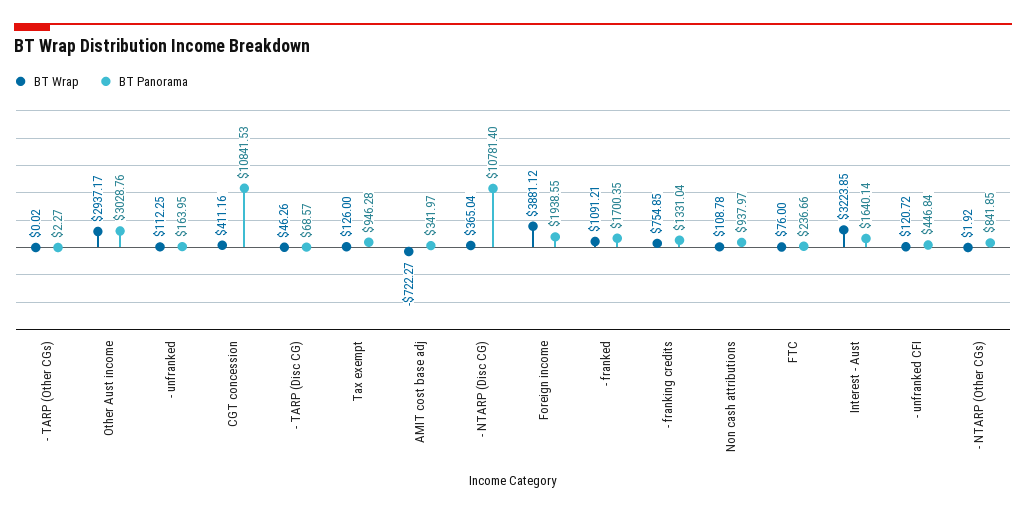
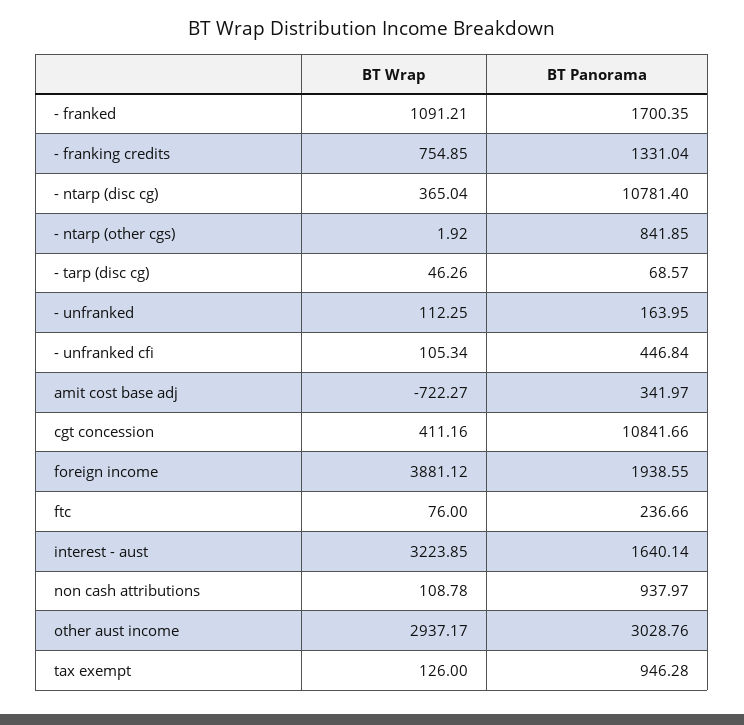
  {
    "BT Wrap": {
-     "- TARP (Other CGs)": 0.02,
      "Other Aust income": 2937.17,
      "- unfranked": 112.25,
      "CGT concession": 411.16,
      "- TARP (Disc CG)": 46.26,
      "Tax exempt": 126,
      "AMIT cost base adj": -722.27,
      "- NTARP (Disc CG)": 365.04,
      "Foreign income": 3881.12,
      "- franked": 1091.21,
      "- franking credits": 754.85,
      "Non cash attributions": 108.78,
      "FTC": 76,
      "Interest - Aust": 3223.85,
-     "- unfranked CFI": 120.72,
+     "- unfranked CFI": 105.34,
      "- NTARP (Other CGs)": 1.92
    },
    "BT Panorama": {
-     "- TARP (Other CGs)": 2.27,
      "Other Aust income": 3028.76,
      "- unfranked": 163.95,
-     "CGT concession": 10841.53,
+     "CGT concession": 10841.66,
      "- TARP (Disc CG)": 68.57,
      "Tax exempt": 946.28,
      "AMIT cost base adj": 341.97,
      "- NTARP (Disc CG)": 10781.4,
      "Foreign income": 1938.55,
      "- franked": 1700.35,
      "- franking credits": 1331.04,
      "Non cash attributions": 937.97,
      "FTC": 236.66,
      "Interest - Aust": 1640.14,
      "- unfranked CFI": 446.84,
      "- NTARP (Other CGs)": 841.85
    }
  }

